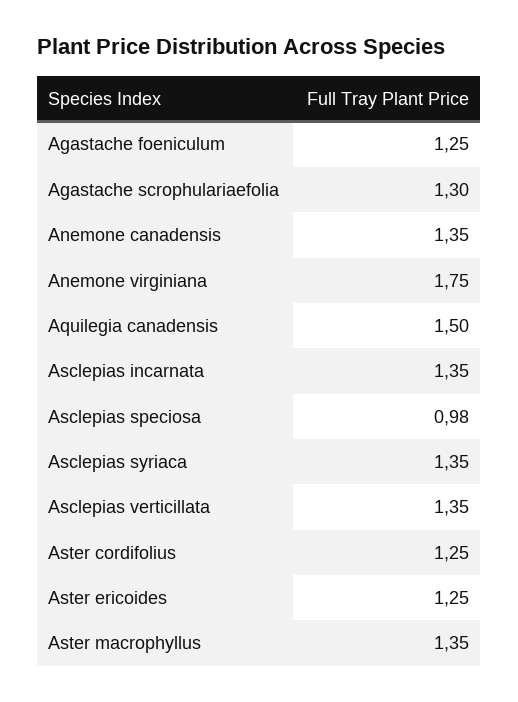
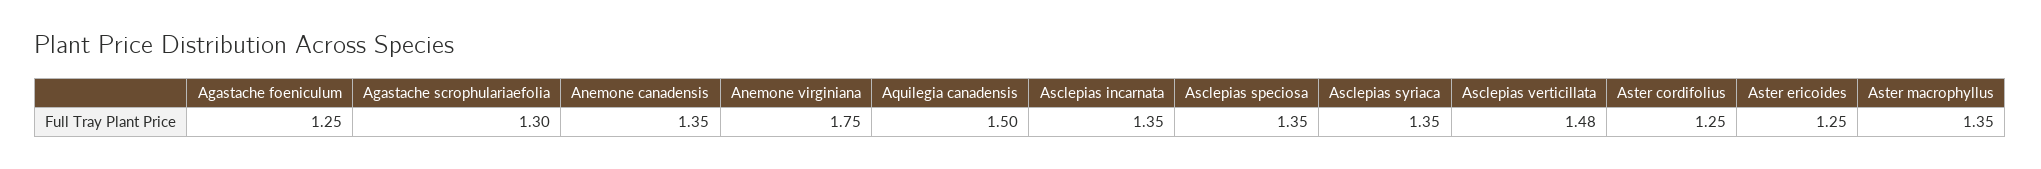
  {
    "Agastache foeniculum": 1.25,
    "Agastache scrophulariaefolia": 1.3,
    "Anemone canadensis": 1.35,
    "Anemone virginiana": 1.75,
    "Aquilegia canadensis": 1.5,
    "Asclepias incarnata": 1.35,
-   "Asclepias speciosa": 0.98,
+   "Asclepias speciosa": 1.35,
    "Asclepias syriaca": 1.35,
-   "Asclepias verticillata": 1.35,
+   "Asclepias verticillata": 1.48,
    "Aster cordifolius": 1.25,
    "Aster ericoides": 1.25,
    "Aster macrophyllus": 1.35
  }

